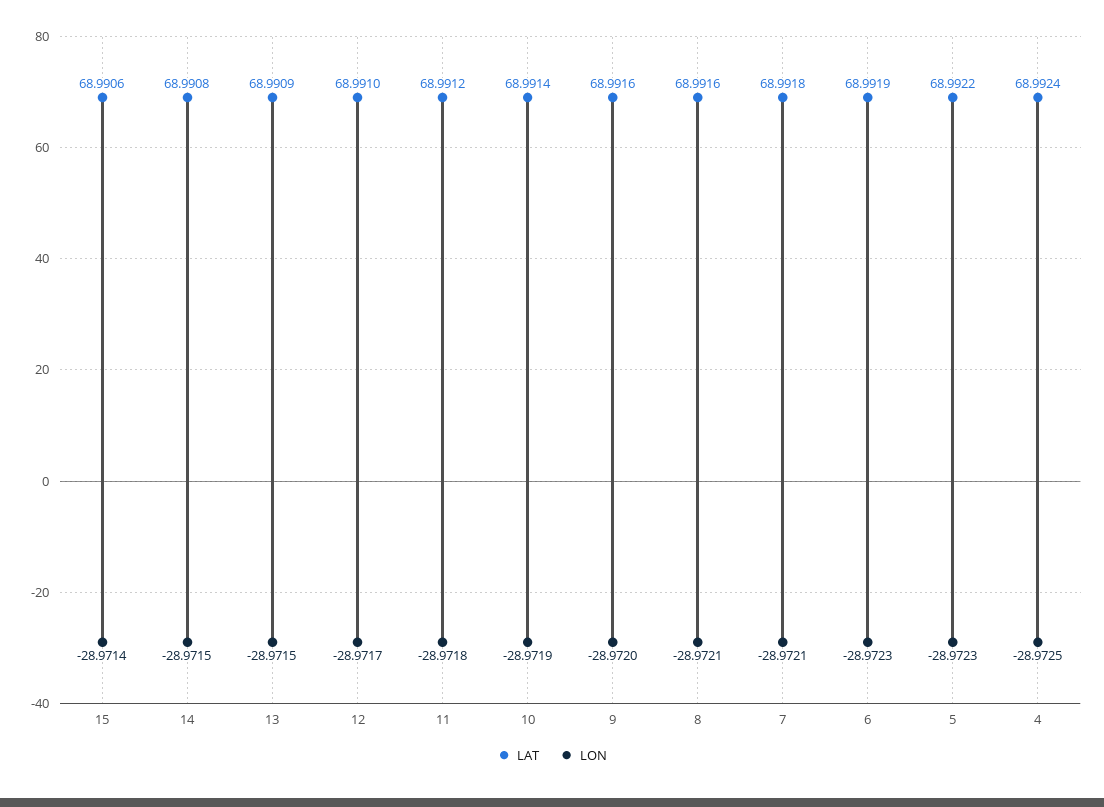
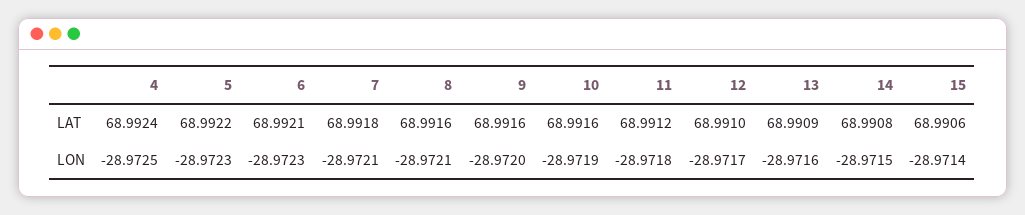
  {
    "LAT": {
      "15": 68.9906,
      "14": 68.9908,
      "13": 68.9909,
      "12": 68.991,
      "11": 68.9912,
-     "10": 68.9914,
+     "10": 68.9916,
      "9": 68.9916,
      "8": 68.9916,
      "7": 68.9918,
-     "6": 68.9919,
+     "6": 68.9921,
      "5": 68.9922,
      "4": 68.9924
    },
    "LON": {
      "15": -28.9714,
      "14": -28.9715,
-     "13": -28.9715,
+     "13": -28.9716,
      "12": -28.9717,
      "11": -28.9718,
      "10": -28.9719,
      "9": -28.972,
      "8": -28.9721,
      "7": -28.9721,
      "6": -28.9723,
      "5": -28.9723,
      "4": -28.9725
    }
  }

